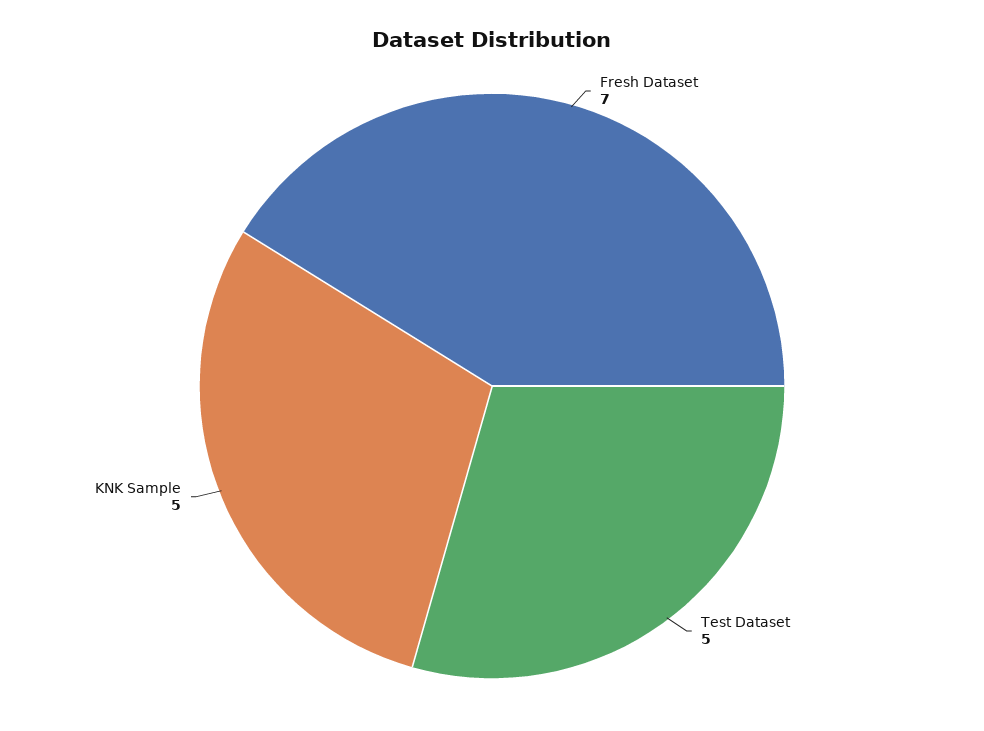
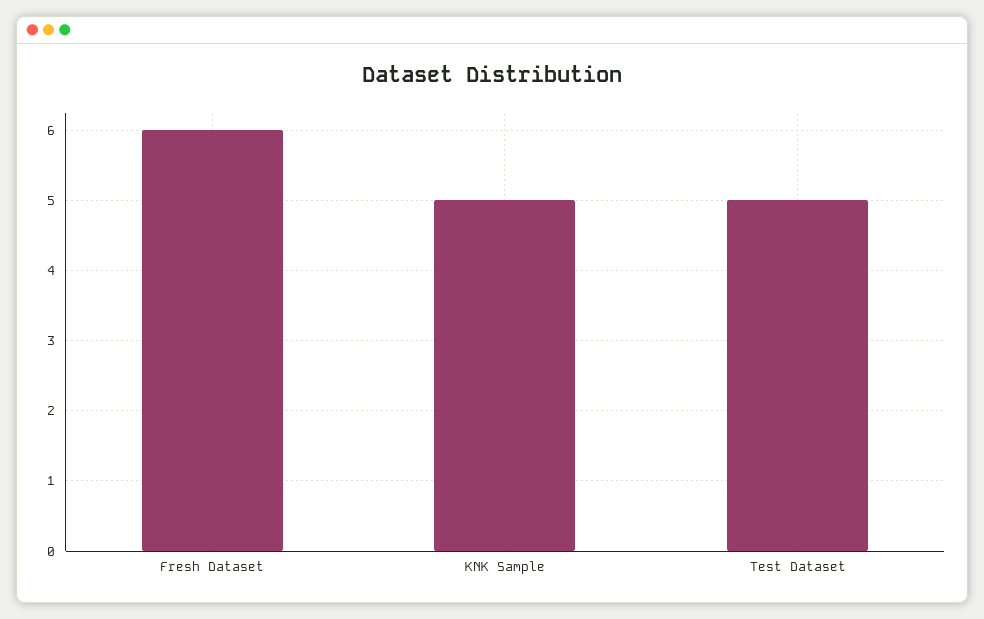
  {
-   "Fresh Dataset": 7,
+   "Fresh Dataset": 6,
    "Test Dataset": 5,
    "KNK Sample": 5
  }

